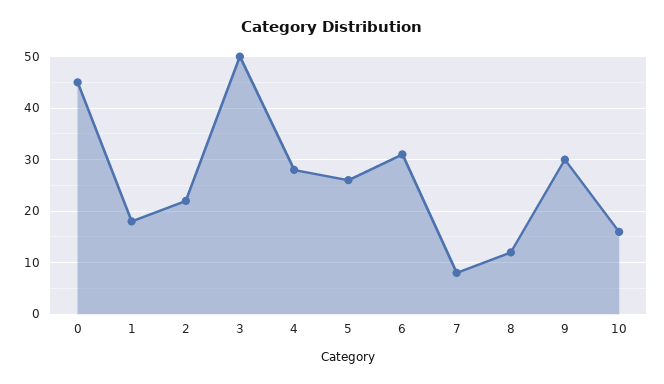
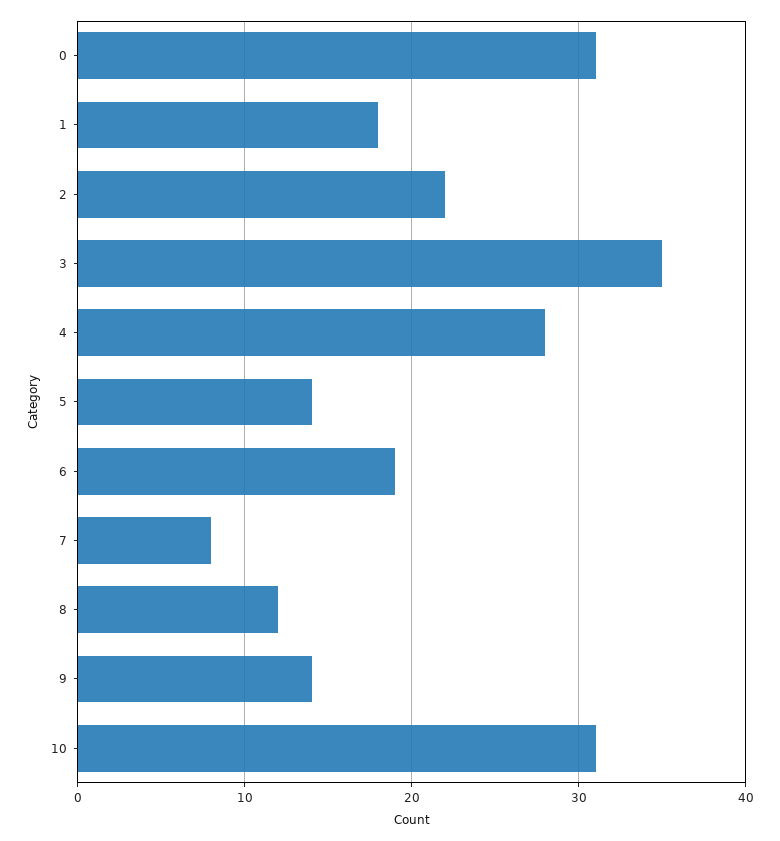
  {
-   "0": 45,
+   "0": 31,
    "1": 18,
    "2": 22,
-   "3": 50,
+   "3": 35,
    "4": 28,
-   "5": 25,
+   "5": 14,
-   "6": 30,
+   "6": 19,
    "7": 8,
    "8": 12,
-   "9": 30,
+   "9": 14,
-   "10": 15
+   "10": 31
  }

